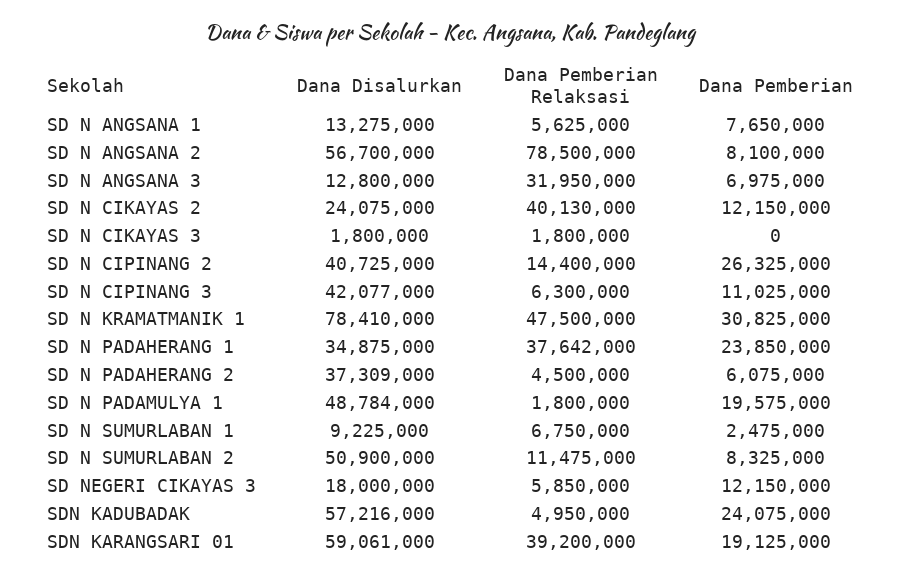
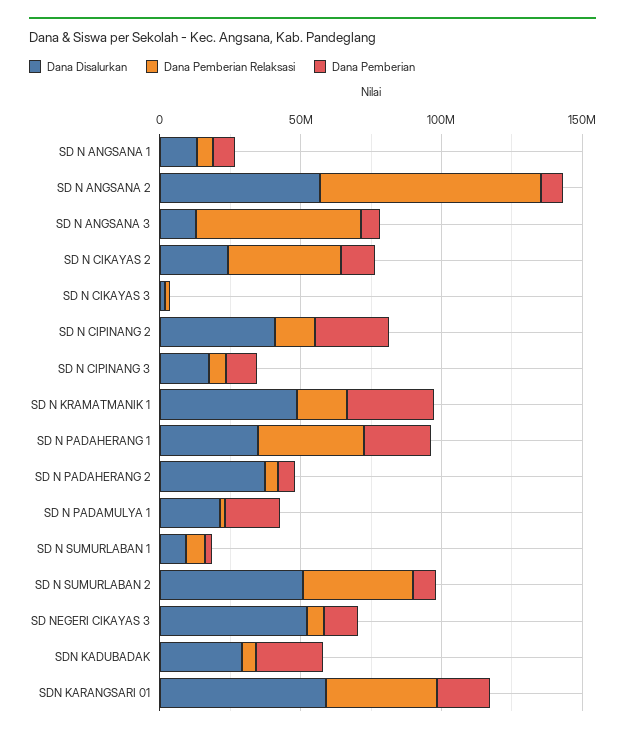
  {
    "Dana Disalurkan": {
      "SD N ANGSANA 1": 13275000,
      "SD N ANGSANA 2": 56700000,
      "SD N ANGSANA 3": 12800000,
      "SD N CIKAYAS 2": 24075000,
      "SD N CIKAYAS 3": 1800000,
      "SD N CIPINANG 2": 40725000,
-     "SD N CIPINANG 3": 42077000,
+     "SD N CIPINANG 3": 20000000,
-     "SD N KRAMATMANIK 1": 78410000,
+     "SD N KRAMATMANIK 1": 50000000,
      "SD N PADAHERANG 1": 34875000,
      "SD N PADAHERANG 2": 37309000,
-     "SD N PADAMULYA 1": 48784000,
+     "SD N PADAMULYA 1": 20000000,
      "SD N SUMURLABAN 1": 9225000,
      "SD N SUMURLABAN 2": 50900000,
-     "SD NEGERI CIKAYAS 3": 18000000,
+     "SD NEGERI CIKAYAS 3": 50000000,
-     "SDN KADUBADAK": 57216000,
+     "SDN KADUBADAK": 30000000,
      "SDN KARANGSARI 01": 59061000
    },
    "Dana Pemberian Relaksasi": {
      "SD N ANGSANA 1": 5625000,
      "SD N ANGSANA 2": 78500000,
-     "SD N ANGSANA 3": 31950000,
+     "SD N ANGSANA 3": 60000000,
      "SD N CIKAYAS 2": 40130000,
      "SD N CIKAYAS 3": 1800000,
      "SD N CIPINANG 2": 14400000,
      "SD N CIPINANG 3": 6300000,
-     "SD N KRAMATMANIK 1": 47500000,
+     "SD N KRAMATMANIK 1": 20000000,
      "SD N PADAHERANG 1": 37642000,
      "SD N PADAHERANG 2": 4500000,
      "SD N PADAMULYA 1": 1800000,
      "SD N SUMURLABAN 1": 6750000,
-     "SD N SUMURLABAN 2": 11475000,
+     "SD N SUMURLABAN 2": 40000000,
      "SD NEGERI CIKAYAS 3": 5850000,
      "SDN KADUBADAK": 4950000,
      "SDN KARANGSARI 01": 39200000
    },
    "Dana Pemberian": {
      "SD N ANGSANA 1": 7650000,
      "SD N ANGSANA 2": 8100000,
      "SD N ANGSANA 3": 6975000,
      "SD N CIKAYAS 2": 12150000,
      "SD N CIKAYAS 3": 0,
      "SD N CIPINANG 2": 26325000,
      "SD N CIPINANG 3": 11025000,
      "SD N KRAMATMANIK 1": 30825000,
      "SD N PADAHERANG 1": 23850000,
      "SD N PADAHERANG 2": 6075000,
      "SD N PADAMULYA 1": 19575000,
      "SD N SUMURLABAN 1": 2475000,
      "SD N SUMURLABAN 2": 8325000,
      "SD NEGERI CIKAYAS 3": 12150000,
      "SDN KADUBADAK": 24075000,
      "SDN KARANGSARI 01": 19125000
    }
  }

